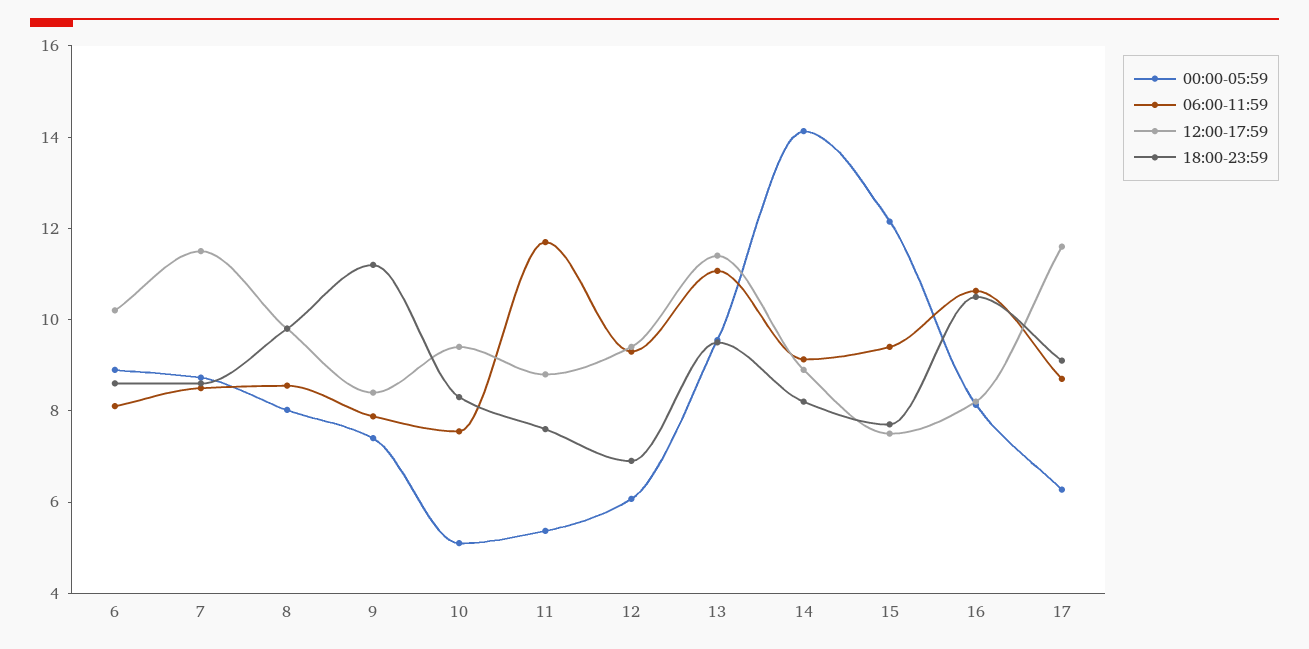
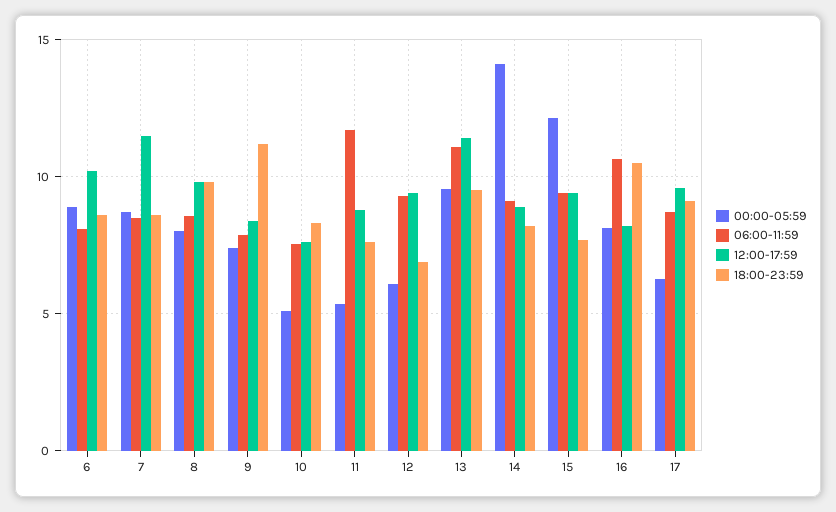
  {
    "00:00-05:59": {
      "6": 9,
      "7": 8.5,
      "8": 8,
      "9": 7.5,
      "10": 5,
      "11": 5.5,
      "12": 6,
      "13": 9.5,
      "14": 14,
      "15": 12,
      "16": 8,
      "17": 6.5
    },
    "06:00-11:59": {
      "6": 8,
      "7": 8.5,
      "8": 8.5,
      "9": 8,
      "10": 7.5,
      "11": 11.5,
      "12": 9.5,
      "13": 11,
      "14": 9,
      "15": 9.5,
      "16": 10.5,
      "17": 8.5
    },
    "12:00-17:59": {
      "6": 10,
      "7": 11.5,
      "8": 10,
      "9": 8.5,
-     "10": 9.5,
+     "10": 7.5,
      "11": 9,
      "12": 9.5,
      "13": 11.5,
      "14": 9,
-     "15": 7.5,
+     "15": 9.5,
      "16": 8,
-     "17": 11.5
+     "17": 9.5
    },
    "18:00-23:59": {
      "6": 8.5,
      "7": 8.5,
      "8": 10,
      "9": 11,
      "10": 8.5,
      "11": 7.5,
      "12": 7,
      "13": 9.5,
      "14": 8,
      "15": 7.5,
      "16": 10.5,
      "17": 9
    }
  }

